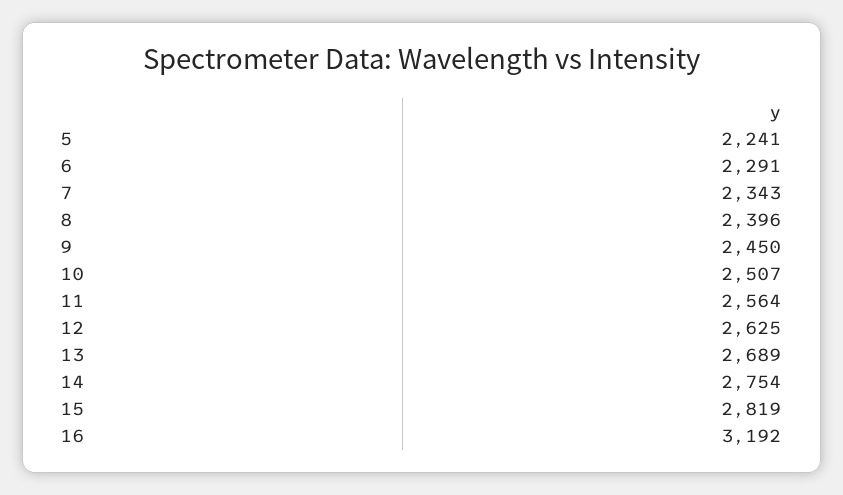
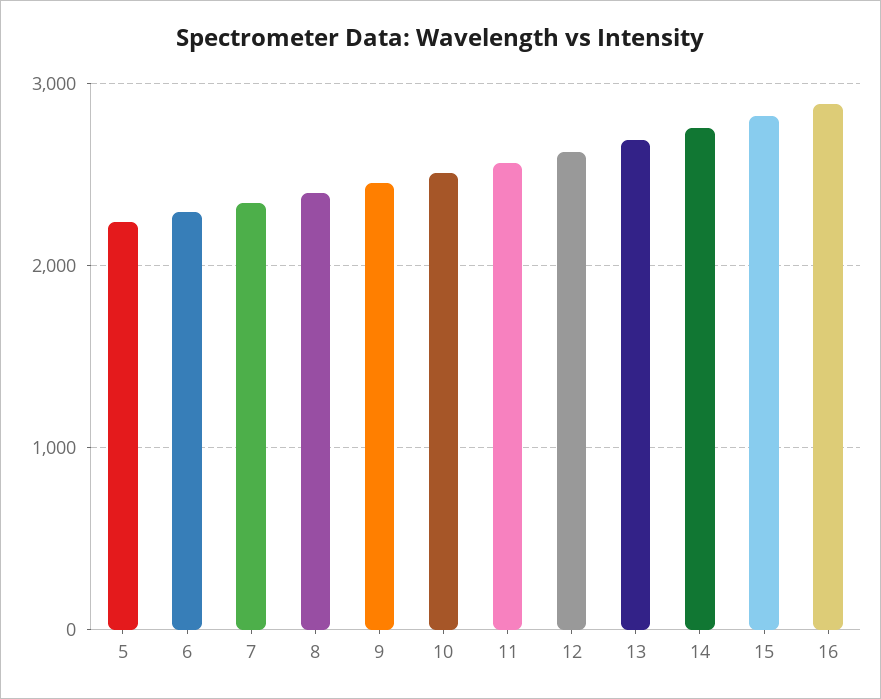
  {
    "5": 2241,
    "6": 2291,
    "7": 2343,
    "8": 2396,
    "9": 2450,
    "10": 2507,
    "11": 2564,
    "12": 2625,
    "13": 2689,
    "14": 2754,
    "15": 2819,
-   "16": 3192
+   "16": 2900
  }

